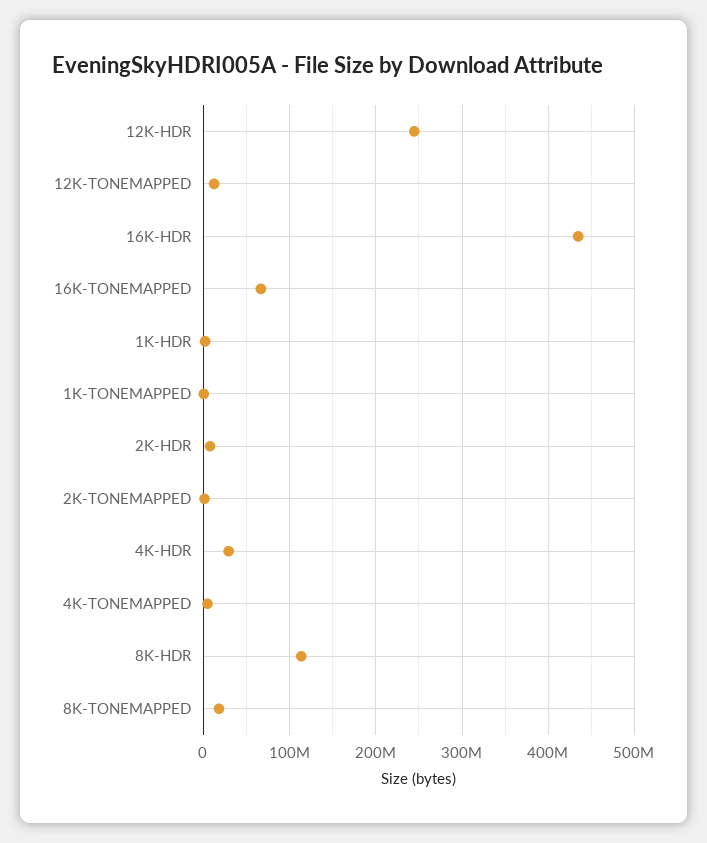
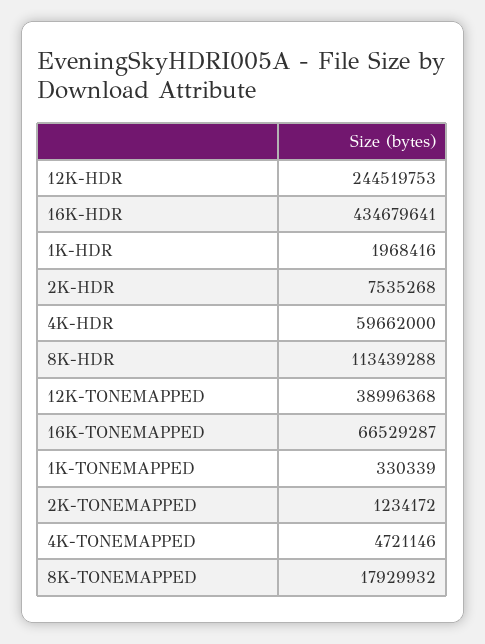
  {
    "12K-HDR": 244519753,
-   "12K-TONEMAPPED": 10000000,
+   "12K-TONEMAPPED": 38996368,
    "16K-HDR": 434679641,
    "16K-TONEMAPPED": 66529287,
    "1K-HDR": 1968416,
    "1K-TONEMAPPED": 330339,
    "2K-HDR": 7535268,
    "2K-TONEMAPPED": 1234172,
-   "4K-HDR": 30000000,
+   "4K-HDR": 59662000,
    "4K-TONEMAPPED": 4721146,
    "8K-HDR": 113439288,
    "8K-TONEMAPPED": 17929932
  }

